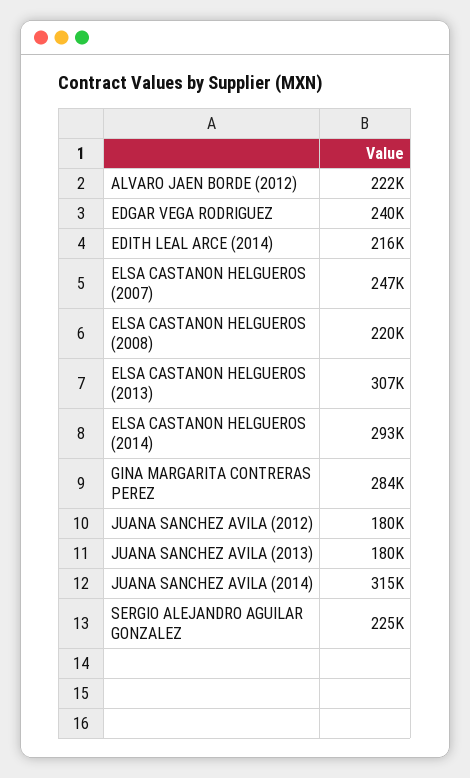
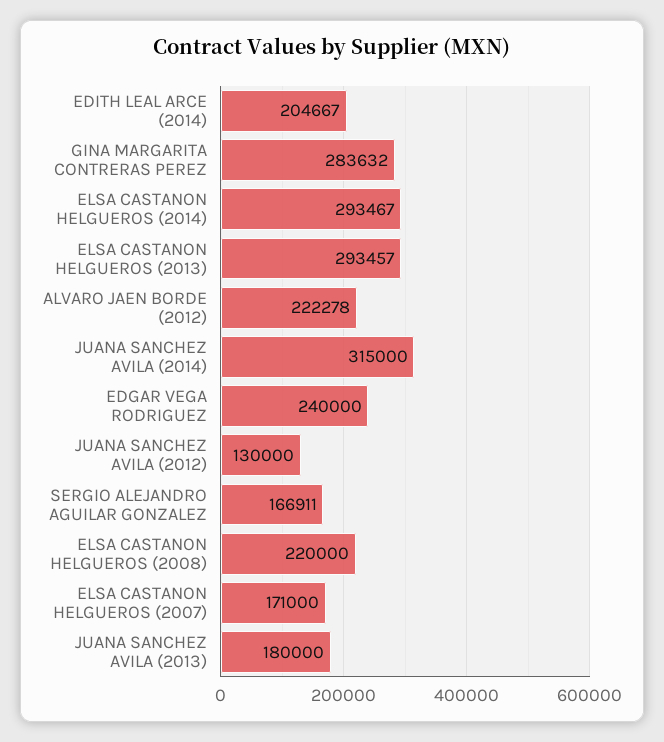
  {
    "ALVARO JAEN BORDE (2012)": 222278,
    "EDGAR VEGA RODRIGUEZ": 240000,
-   "EDITH LEAL ARCE (2014)": 216000,
+   "EDITH LEAL ARCE (2014)": 204667,
-   "ELSA CASTANON HELGUEROS (2007)": 247000,
+   "ELSA CASTANON HELGUEROS (2007)": 171000,
    "ELSA CASTANON HELGUEROS (2008)": 220000,
-   "ELSA CASTANON HELGUEROS (2013)": 307000,
+   "ELSA CASTANON HELGUEROS (2013)": 293457,
    "ELSA CASTANON HELGUEROS (2014)": 293467,
    "GINA MARGARITA CONTRERAS PEREZ": 283632,
-   "JUANA SANCHEZ AVILA (2012)": 180000,
+   "JUANA SANCHEZ AVILA (2012)": 130000,
    "JUANA SANCHEZ AVILA (2013)": 180000,
    "JUANA SANCHEZ AVILA (2014)": 315000,
-   "SERGIO ALEJANDRO AGUILAR GONZALEZ": 225000
+   "SERGIO ALEJANDRO AGUILAR GONZALEZ": 166911
  }

